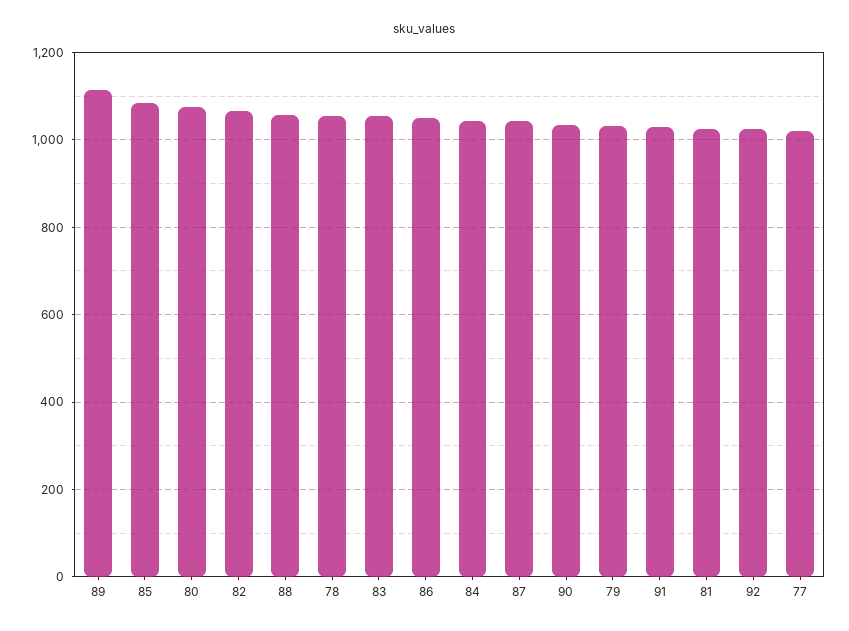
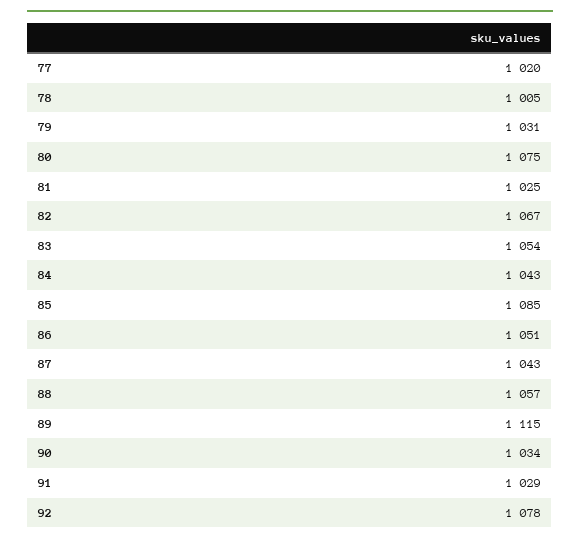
  {
    "89": 1115,
    "85": 1085,
    "80": 1075,
    "82": 1067,
    "88": 1057,
-   "78": 1060,
+   "78": 1005,
    "83": 1054,
    "86": 1051,
    "84": 1043,
    "87": 1043,
    "90": 1034,
    "79": 1031,
    "91": 1029,
    "81": 1025,
-   "92": 1020,
+   "92": 1078,
    "77": 1020
  }

